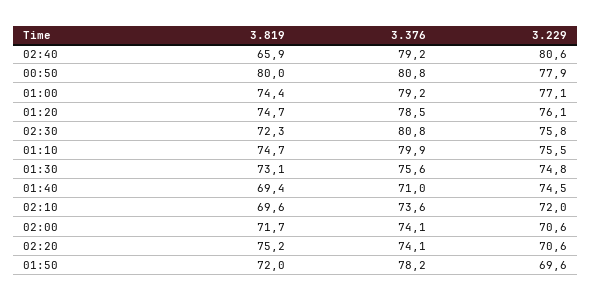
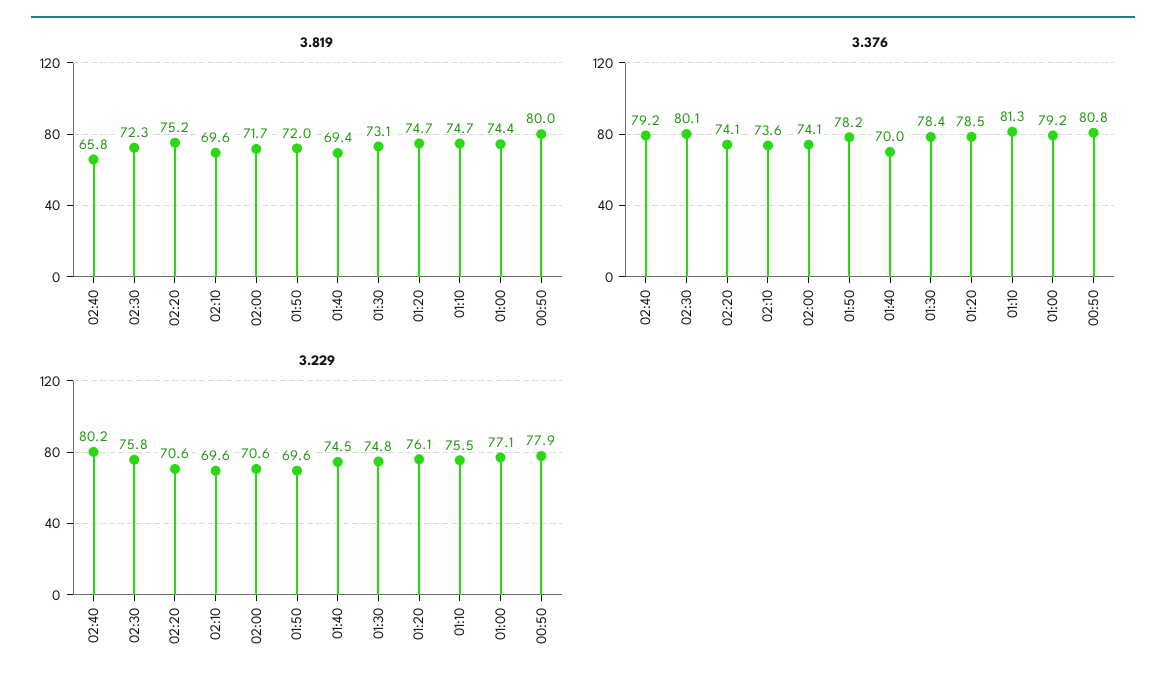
  {
    "3.819": {
-     "02:40": 65.9,
+     "02:40": 65.8,
      "00:50": 80,
      "01:00": 74.4,
      "01:20": 74.7,
      "02:30": 72.3,
      "01:10": 74.7,
      "01:30": 73.1,
      "01:40": 69.4,
      "02:10": 69.6,
      "02:00": 71.7,
      "02:20": 75.2,
      "01:50": 72
    },
    "3.376": {
      "02:40": 79.2,
      "00:50": 80.8,
      "01:00": 79.2,
      "01:20": 78.5,
-     "02:30": 80.8,
+     "02:30": 80.1,
-     "01:10": 79.9,
+     "01:10": 81.3,
-     "01:30": 75.6,
+     "01:30": 78.4,
-     "01:40": 71,
+     "01:40": 70,
      "02:10": 73.6,
      "02:00": 74.1,
      "02:20": 74.1,
      "01:50": 78.2
    },
    "3.229": {
-     "02:40": 80.6,
+     "02:40": 80.2,
      "00:50": 77.9,
      "01:00": 77.1,
      "01:20": 76.1,
      "02:30": 75.8,
      "01:10": 75.5,
      "01:30": 74.8,
      "01:40": 74.5,
-     "02:10": 72,
+     "02:10": 69.6,
      "02:00": 70.6,
      "02:20": 70.6,
      "01:50": 69.6
    }
  }

